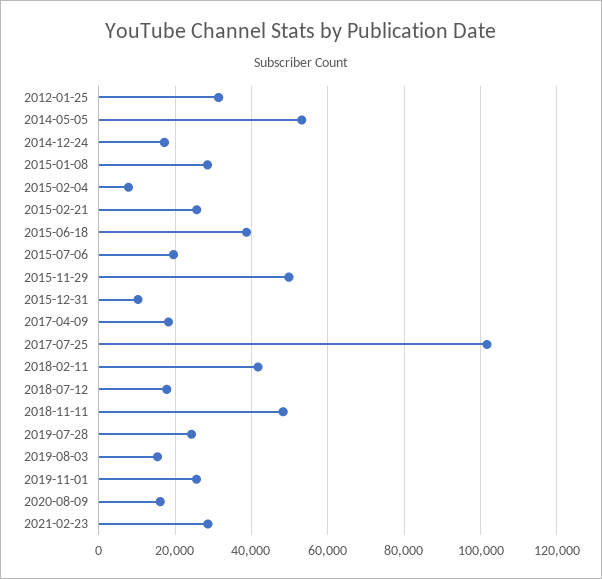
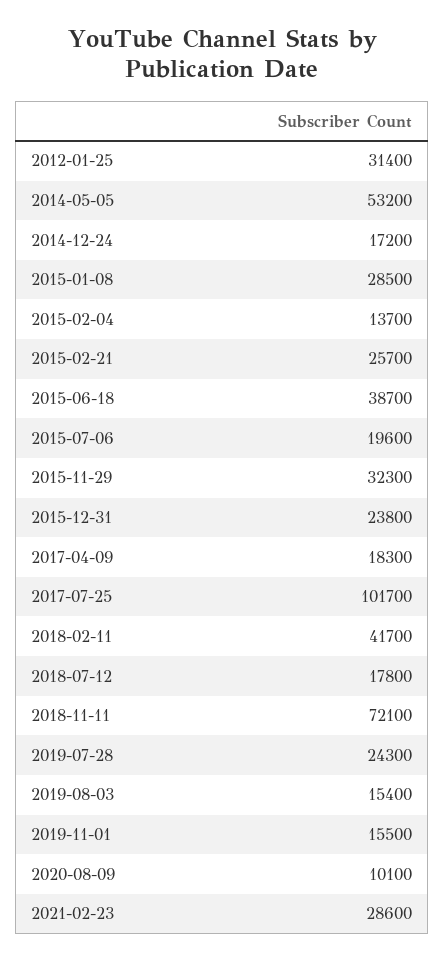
  {
    "2012-01-25": 31400,
    "2014-05-05": 53200,
    "2014-12-24": 17200,
    "2015-01-08": 28500,
-   "2015-02-04": 8000,
+   "2015-02-04": 13700,
    "2015-02-21": 25700,
    "2015-06-18": 38700,
    "2015-07-06": 19600,
-   "2015-11-29": 50000,
+   "2015-11-29": 32300,
-   "2015-12-31": 10000,
+   "2015-12-31": 23800,
    "2017-04-09": 18300,
    "2017-07-25": 101700,
    "2018-02-11": 41700,
    "2018-07-12": 17800,
-   "2018-11-11": 48000,
+   "2018-11-11": 72100,
    "2019-07-28": 24300,
    "2019-08-03": 15400,
-   "2019-11-01": 26000,
+   "2019-11-01": 15500,
-   "2020-08-09": 16000,
+   "2020-08-09": 10100,
    "2021-02-23": 28600
  }

